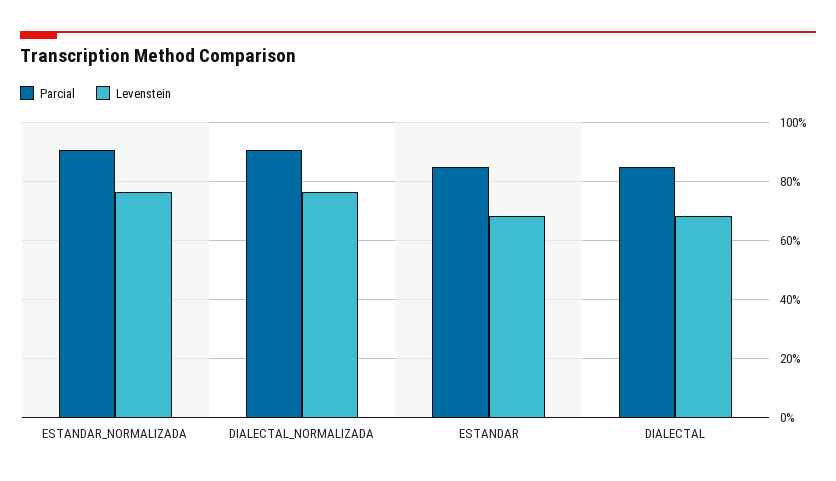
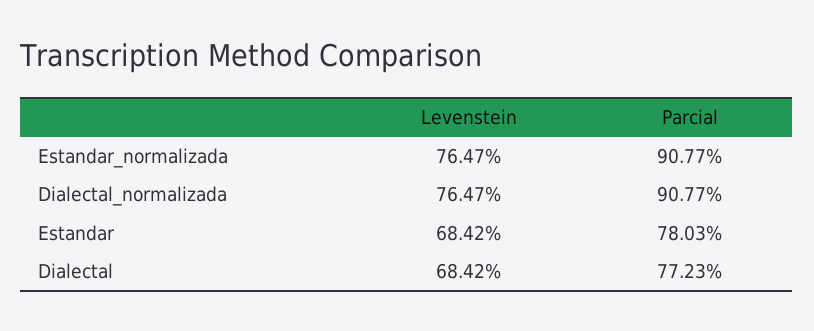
  {
    "Parcial": {
      "ESTANDAR_NORMALIZADA": 90.77,
      "DIALECTAL_NORMALIZADA": 90.77,
-     "ESTANDAR": 85,
+     "ESTANDAR": 78.03,
-     "DIALECTAL": 85
+     "DIALECTAL": 77.23
    },
    "Levenstein": {
      "ESTANDAR_NORMALIZADA": 76.47,
      "DIALECTAL_NORMALIZADA": 76.47,
      "ESTANDAR": 68.42,
      "DIALECTAL": 68.42
    }
  }

